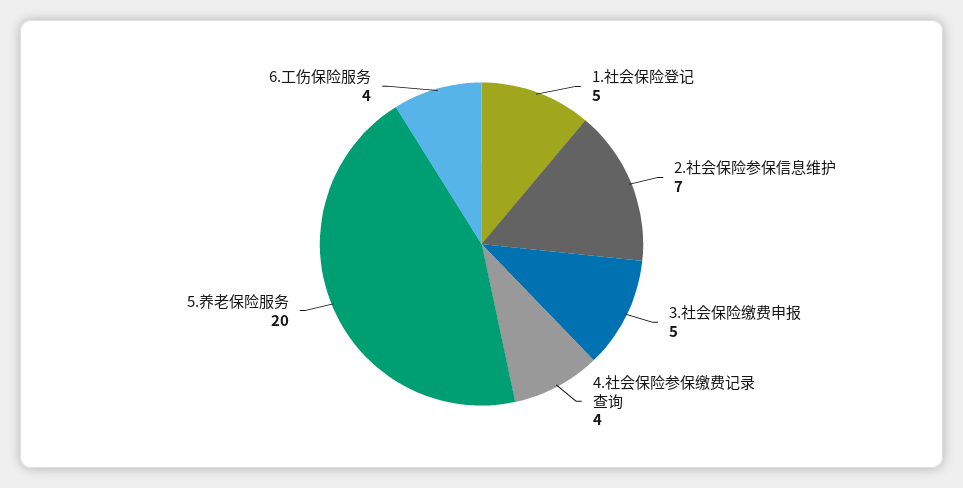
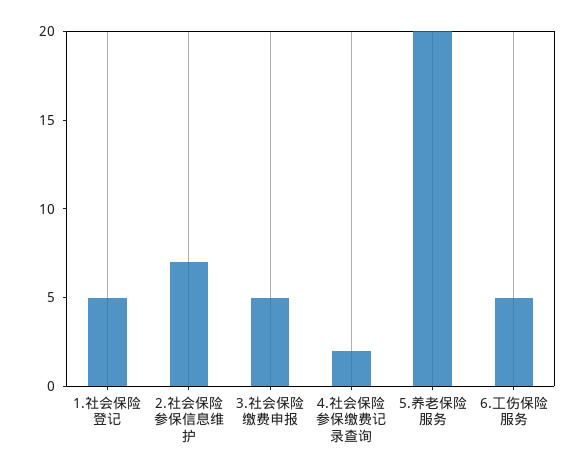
  {
    "1.社会保险登记": 5,
    "2.社会保险参保信息维护": 7,
    "3.社会保险缴费申报": 5,
-   "4.社会保险参保缴费记录查询": 4,
+   "4.社会保险参保缴费记录查询": 2,
    "5.养老保险服务": 20,
-   "6.工伤保险服务": 4
+   "6.工伤保险服务": 5
  }

